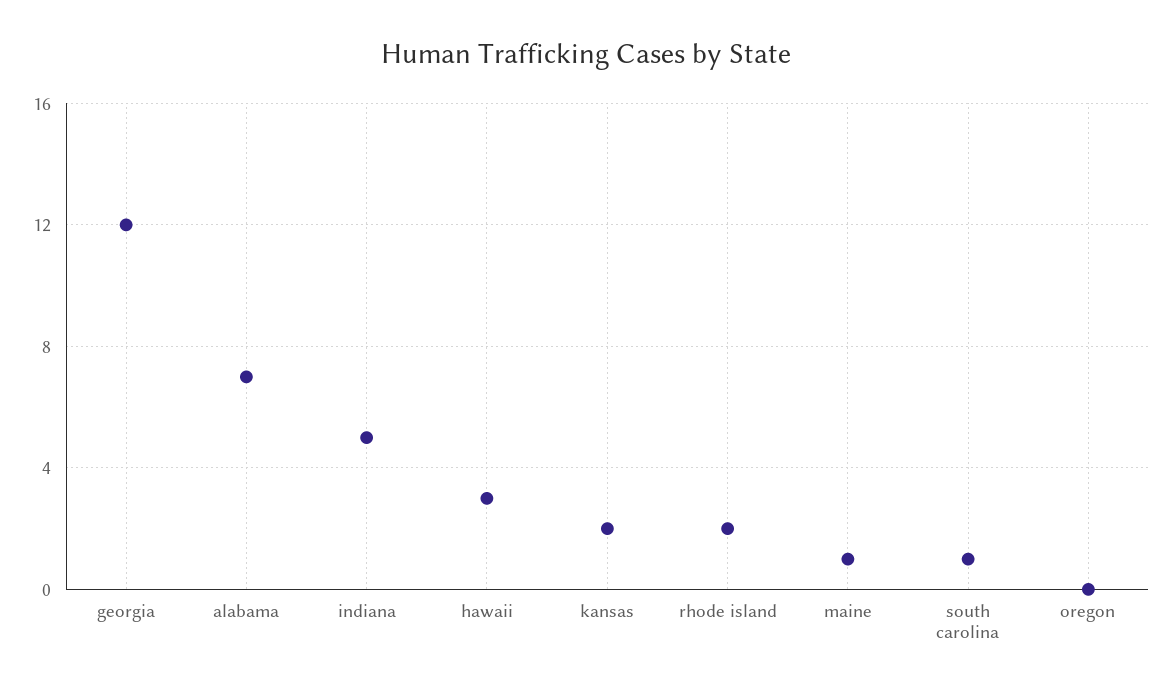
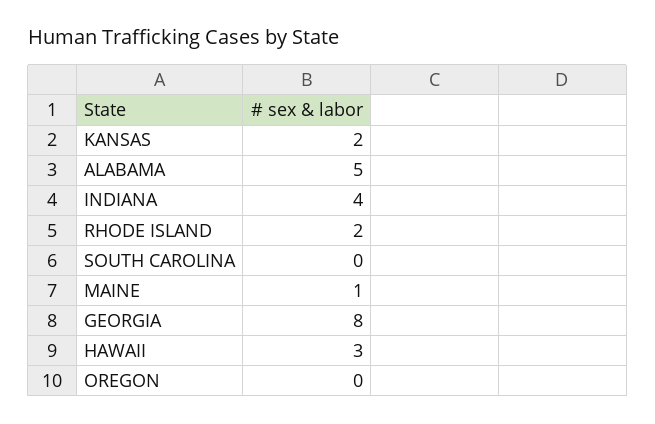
  {
-   "georgia": 12,
+   "georgia": 8,
-   "alabama": 7,
+   "alabama": 5,
-   "indiana": 5,
+   "indiana": 4,
    "hawaii": 3,
    "kansas": 2,
    "rhode island": 2,
    "maine": 1,
-   "south carolina": 1,
+   "south carolina": 0,
    "oregon": 0
  }

